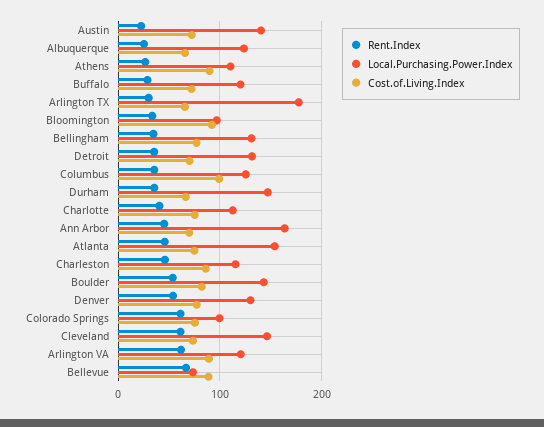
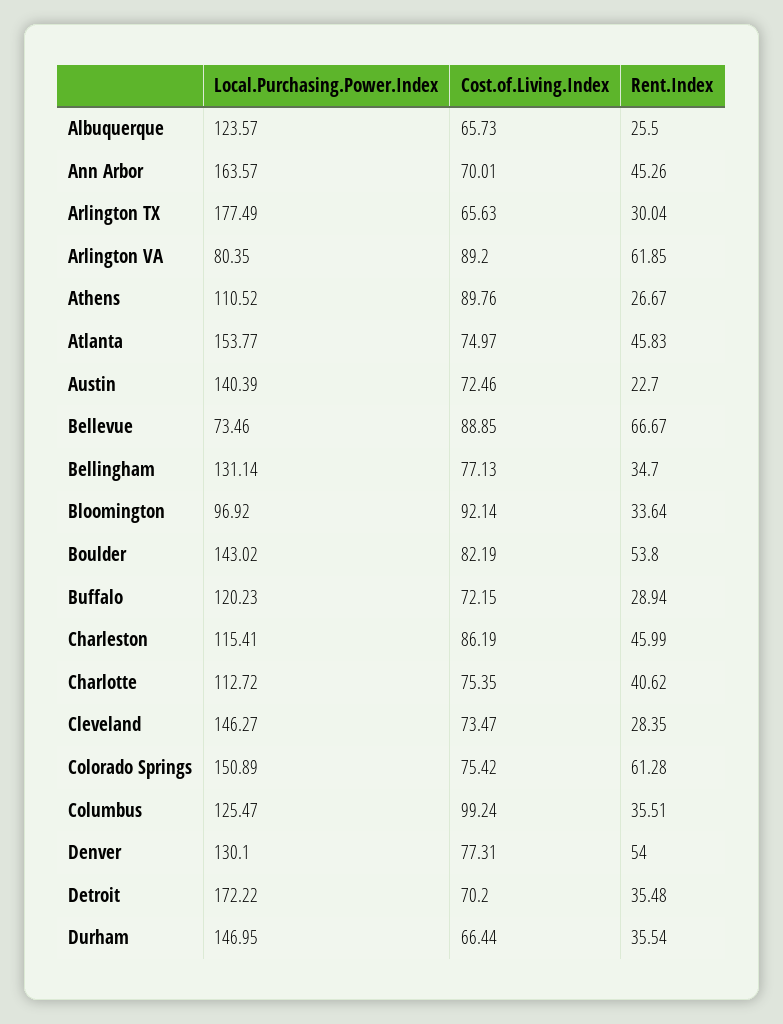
  {
    "Rent.Index": {
      "Austin": 22.7,
      "Albuquerque": 25.5,
      "Athens": 26.67,
      "Buffalo": 28.94,
      "Arlington TX": 30.04,
      "Bloomington": 33.64,
      "Bellingham": 34.7,
      "Detroit": 35.48,
      "Columbus": 35.51,
      "Durham": 35.54,
      "Charlotte": 40.62,
      "Ann Arbor": 45.26,
      "Atlanta": 45.83,
      "Charleston": 45.99,
      "Boulder": 53.8,
      "Denver": 54,
      "Colorado Springs": 61.28,
-     "Cleveland": 60,
+     "Cleveland": 28.35,
      "Arlington VA": 61.85,
      "Bellevue": 66.67
    },
    "Local.Purchasing.Power.Index": {
      "Austin": 140.39,
      "Albuquerque": 123.57,
      "Athens": 110.52,
      "Buffalo": 120.23,
      "Arlington TX": 177.49,
      "Bloomington": 96.92,
      "Bellingham": 131.14,
-     "Detroit": 130,
+     "Detroit": 172.22,
      "Columbus": 125.47,
      "Durham": 146.95,
      "Charlotte": 112.72,
      "Ann Arbor": 163.57,
      "Atlanta": 153.77,
      "Charleston": 115.41,
      "Boulder": 143.02,
      "Denver": 130.1,
-     "Colorado Springs": 100,
+     "Colorado Springs": 150.89,
      "Cleveland": 146.27,
-     "Arlington VA": 120,
+     "Arlington VA": 80.35,
      "Bellevue": 73.46
    },
    "Cost.of.Living.Index": {
      "Austin": 72.46,
      "Albuquerque": 65.73,
      "Athens": 89.76,
      "Buffalo": 72.15,
      "Arlington TX": 65.63,
      "Bloomington": 92.14,
      "Bellingham": 77.13,
      "Detroit": 70.2,
      "Columbus": 99.24,
      "Durham": 66.44,
      "Charlotte": 75.35,
      "Ann Arbor": 70.01,
      "Atlanta": 74.97,
      "Charleston": 86.19,
      "Boulder": 82.19,
      "Denver": 77.31,
      "Colorado Springs": 75.42,
      "Cleveland": 73.47,
      "Arlington VA": 89.2,
      "Bellevue": 88.85
    }
  }

